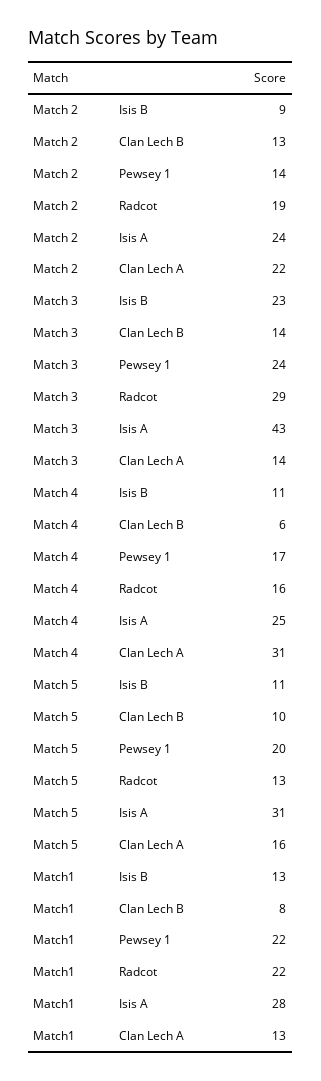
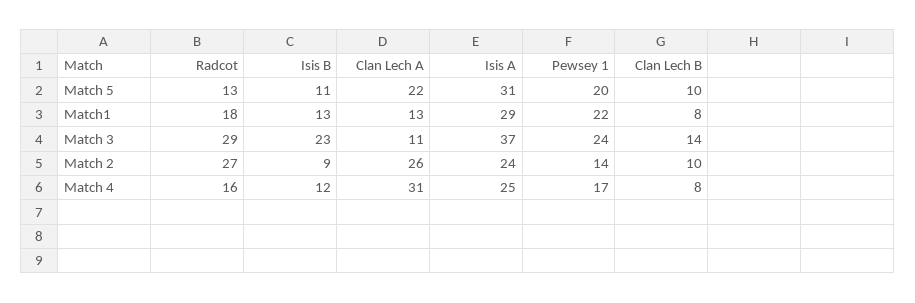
  {
    "Match 2": {
      "Isis B": 9,
-     "Clan Lech B": 13,
+     "Clan Lech B": 10,
      "Pewsey 1": 14,
-     "Radcot": 19,
+     "Radcot": 27,
      "Isis A": 24,
-     "Clan Lech A": 22
+     "Clan Lech A": 26
    },
    "Match 3": {
      "Isis B": 23,
      "Clan Lech B": 14,
      "Pewsey 1": 24,
      "Radcot": 29,
-     "Isis A": 43,
+     "Isis A": 37,
-     "Clan Lech A": 14
+     "Clan Lech A": 11
    },
    "Match 4": {
-     "Isis B": 11,
+     "Isis B": 12,
-     "Clan Lech B": 6,
+     "Clan Lech B": 8,
      "Pewsey 1": 17,
      "Radcot": 16,
      "Isis A": 25,
      "Clan Lech A": 31
    },
    "Match 5": {
      "Isis B": 11,
      "Clan Lech B": 10,
      "Pewsey 1": 20,
      "Radcot": 13,
      "Isis A": 31,
-     "Clan Lech A": 16
+     "Clan Lech A": 22
    },
    "Match1": {
      "Isis B": 13,
      "Clan Lech B": 8,
      "Pewsey 1": 22,
-     "Radcot": 22,
+     "Radcot": 18,
-     "Isis A": 28,
+     "Isis A": 29,
      "Clan Lech A": 13
    }
  }

